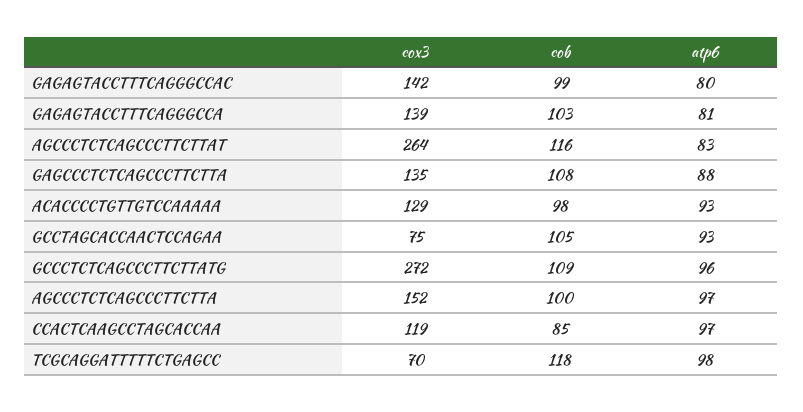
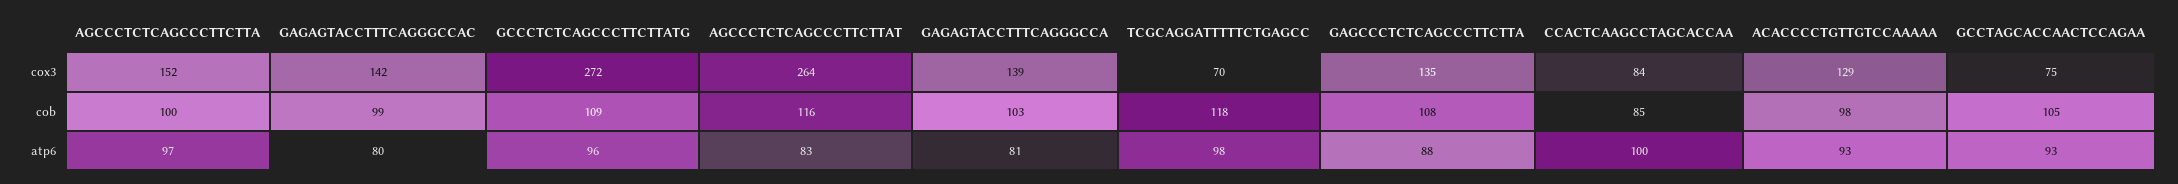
  {
    "cox3": {
      "GAGAGTACCTTTCAGGGCCAC": 142,
      "GAGAGTACCTTTCAGGGCCA": 139,
      "AGCCCTCTCAGCCCTTCTTAT": 264,
      "GAGCCCTCTCAGCCCTTCTTA": 135,
      "ACACCCCTGTTGTCCAAAAA": 129,
      "GCCTAGCACCAACTCCAGAA": 75,
      "GCCCTCTCAGCCCTTCTTATG": 272,
      "AGCCCTCTCAGCCCTTCTTA": 152,
-     "CCACTCAAGCCTAGCACCAA": 119,
+     "CCACTCAAGCCTAGCACCAA": 84,
      "TCGCAGGATTTTTCTGAGCC": 70
    },
    "cob": {
      "GAGAGTACCTTTCAGGGCCAC": 99,
      "GAGAGTACCTTTCAGGGCCA": 103,
      "AGCCCTCTCAGCCCTTCTTAT": 116,
      "GAGCCCTCTCAGCCCTTCTTA": 108,
      "ACACCCCTGTTGTCCAAAAA": 98,
      "GCCTAGCACCAACTCCAGAA": 105,
      "GCCCTCTCAGCCCTTCTTATG": 109,
      "AGCCCTCTCAGCCCTTCTTA": 100,
      "CCACTCAAGCCTAGCACCAA": 85,
      "TCGCAGGATTTTTCTGAGCC": 118
    },
    "atp6": {
      "GAGAGTACCTTTCAGGGCCAC": 80,
      "GAGAGTACCTTTCAGGGCCA": 81,
      "AGCCCTCTCAGCCCTTCTTAT": 83,
      "GAGCCCTCTCAGCCCTTCTTA": 88,
      "ACACCCCTGTTGTCCAAAAA": 93,
      "GCCTAGCACCAACTCCAGAA": 93,
      "GCCCTCTCAGCCCTTCTTATG": 96,
      "AGCCCTCTCAGCCCTTCTTA": 97,
-     "CCACTCAAGCCTAGCACCAA": 97,
+     "CCACTCAAGCCTAGCACCAA": 100,
      "TCGCAGGATTTTTCTGAGCC": 98
    }
  }

